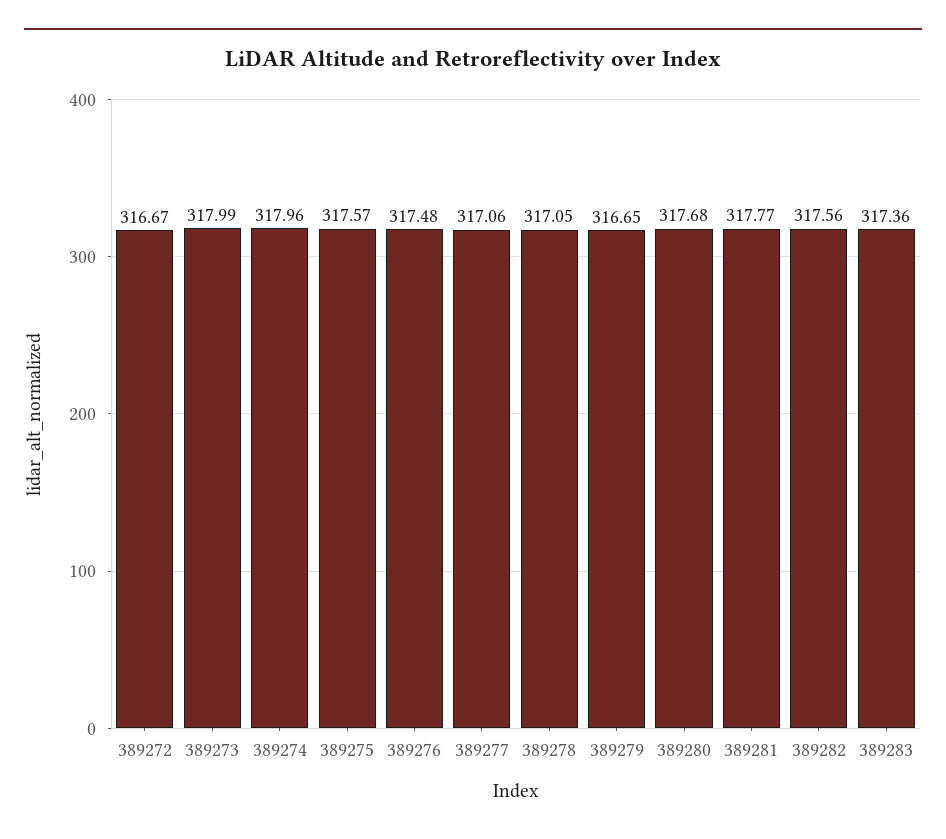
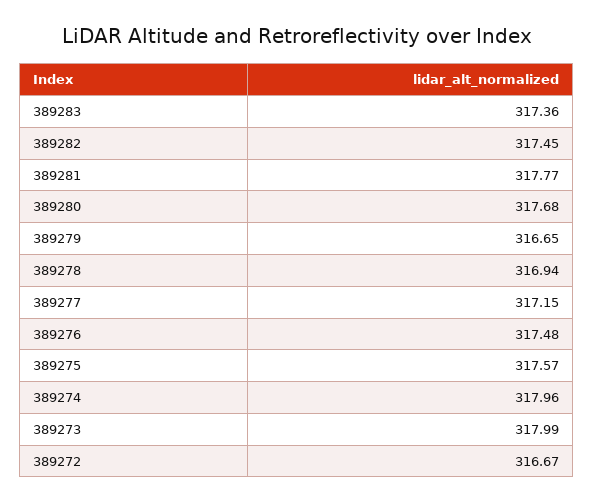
  {
    "389272": 316.67,
    "389273": 317.99,
    "389274": 317.96,
    "389275": 317.57,
    "389276": 317.48,
-   "389277": 317.06,
+   "389277": 317.15,
-   "389278": 317.05,
+   "389278": 316.94,
    "389279": 316.65,
    "389280": 317.68,
    "389281": 317.77,
-   "389282": 317.56,
+   "389282": 317.45,
    "389283": 317.36
  }

